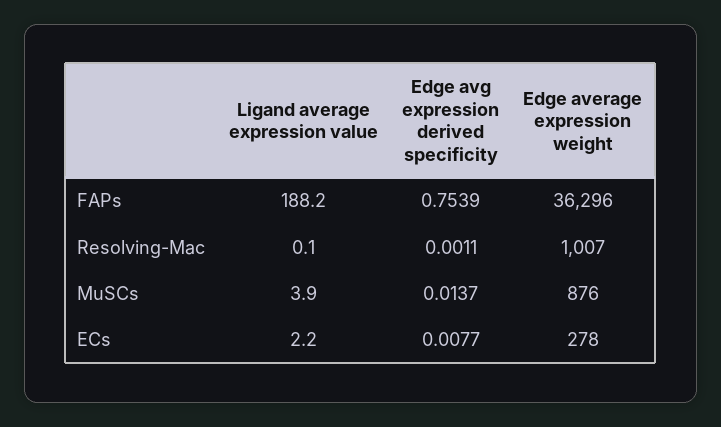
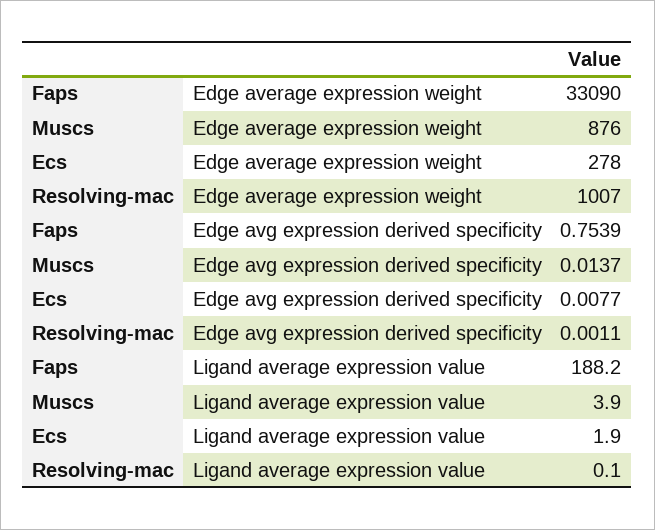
  {
    "Ligand average expression value": {
      "FAPs": 188.2,
      "Resolving-Mac": 0.1,
      "MuSCs": 3.9,
-     "ECs": 2.2
+     "ECs": 1.9
    },
    "Edge avg expression derived specificity": {
      "FAPs": 0.7539,
      "Resolving-Mac": 0.0011,
      "MuSCs": 0.0137,
      "ECs": 0.0077
    },
    "Edge average expression weight": {
-     "FAPs": 36296,
+     "FAPs": 33090,
      "Resolving-Mac": 1007,
      "MuSCs": 876,
      "ECs": 278
    }
  }

